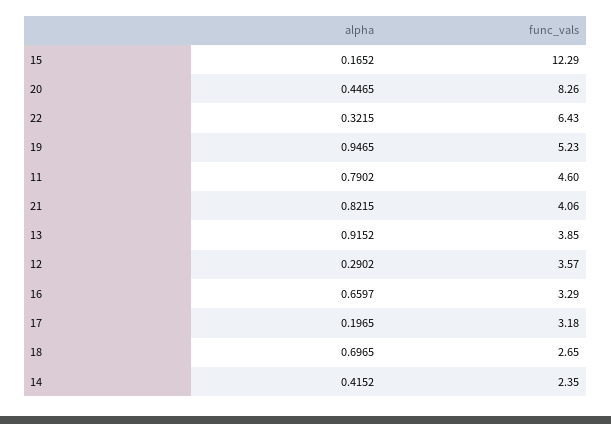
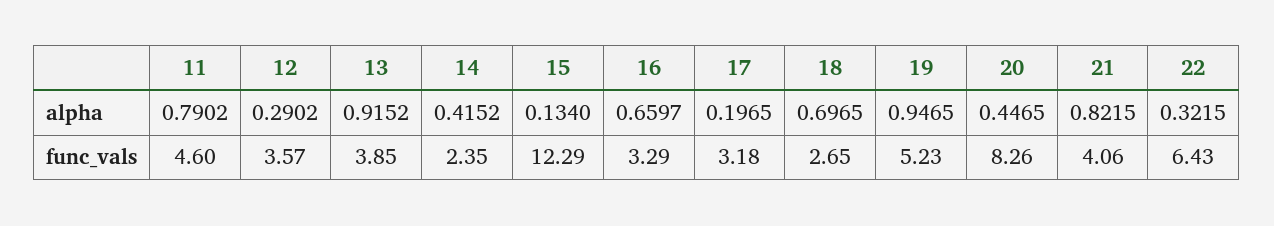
  {
    "alpha": {
-     "15": 0.1652,
+     "15": 0.134,
      "20": 0.4465,
      "22": 0.3215,
      "19": 0.9465,
      "11": 0.7902,
      "21": 0.8215,
      "13": 0.9152,
      "12": 0.2902,
      "16": 0.6597,
      "17": 0.1965,
      "18": 0.6965,
      "14": 0.4152
    },
    "func_vals": {
      "15": 12.29,
      "20": 8.26,
      "22": 6.43,
      "19": 5.23,
      "11": 4.6,
      "21": 4.06,
      "13": 3.85,
      "12": 3.57,
      "16": 3.29,
      "17": 3.18,
      "18": 2.65,
      "14": 2.35
    }
  }

